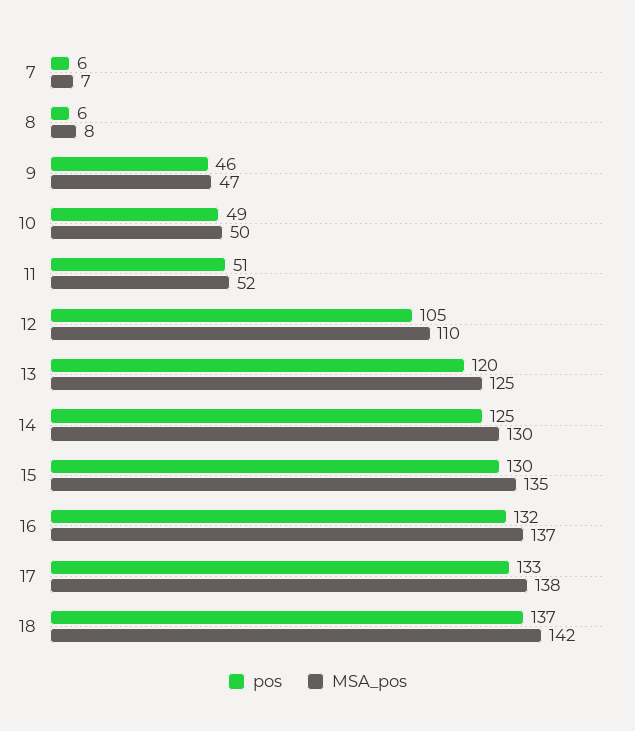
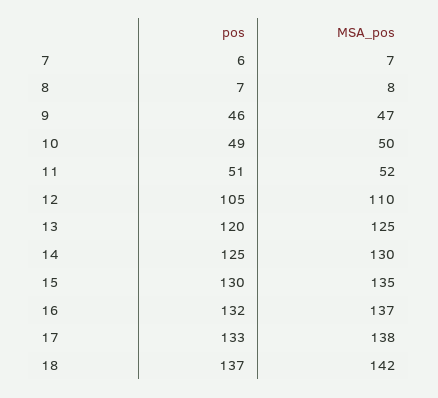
  {
    "pos": {
      "7": 6,
-     "8": 6,
+     "8": 7,
      "9": 46,
      "10": 49,
      "11": 51,
      "12": 105,
      "13": 120,
      "14": 125,
      "15": 130,
      "16": 132,
      "17": 133,
      "18": 137
    },
    "MSA_pos": {
      "7": 7,
      "8": 8,
      "9": 47,
      "10": 50,
      "11": 52,
      "12": 110,
      "13": 125,
      "14": 130,
      "15": 135,
      "16": 137,
      "17": 138,
      "18": 142
    }
  }

